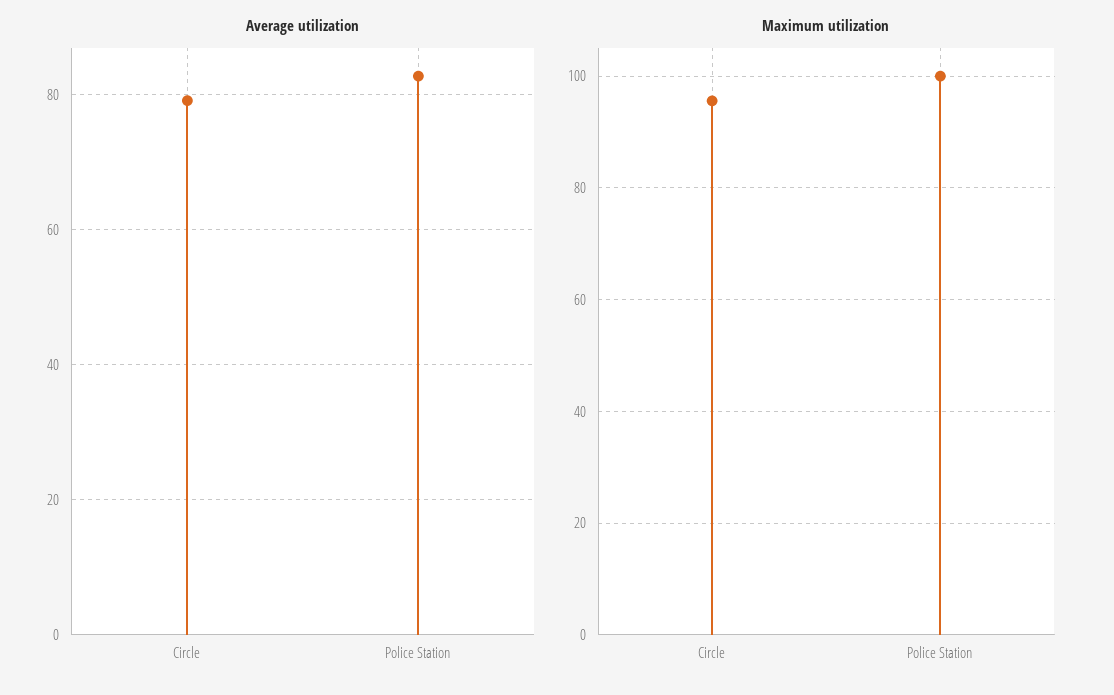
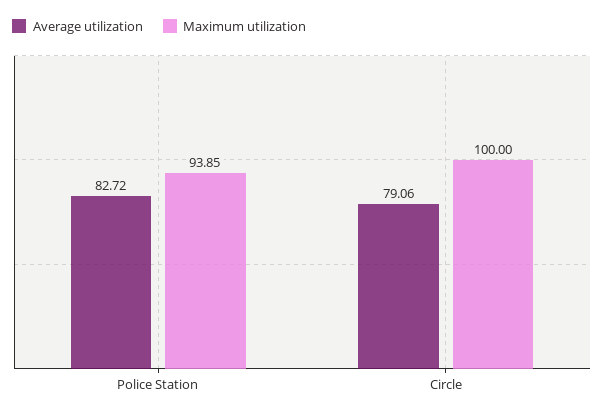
  {
    "Average utilization": {
      "Circle": 79.06,
      "Police Station": 82.72
    },
    "Maximum utilization": {
-     "Circle": 96,
+     "Circle": 100,
-     "Police Station": 100
+     "Police Station": 93.85
    }
  }

